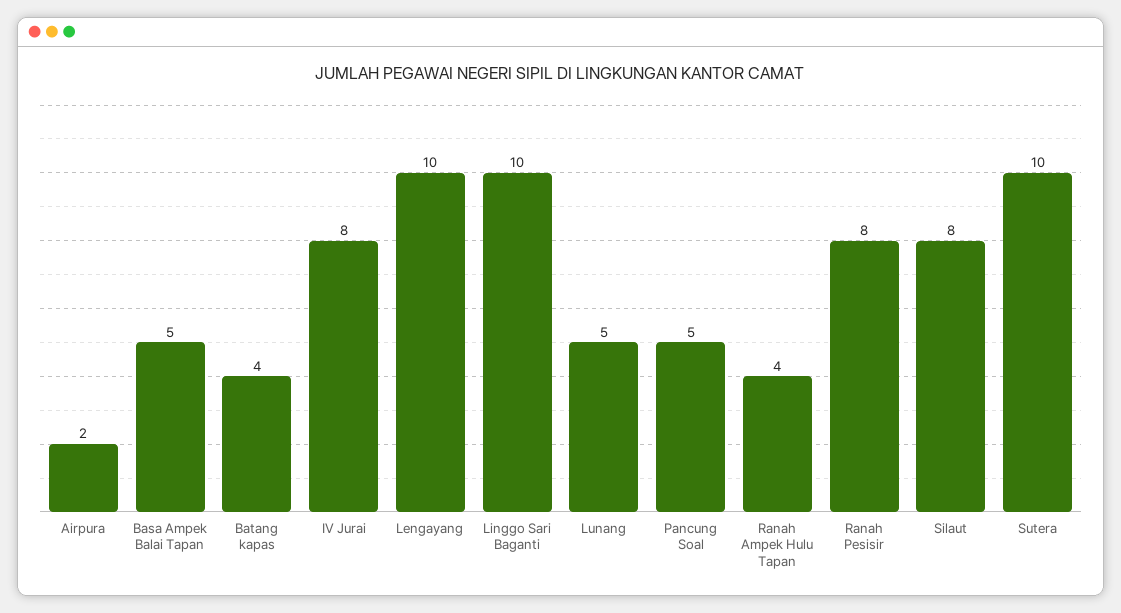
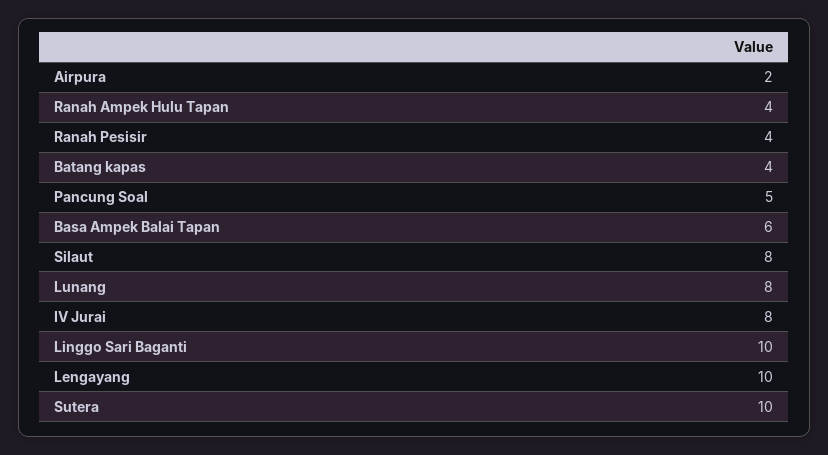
  {
    "Airpura": 2,
-   "Basa Ampek Balai Tapan": 5,
+   "Basa Ampek Balai Tapan": 6,
    "Batang kapas": 4,
    "IV Jurai": 8,
    "Lengayang": 10,
    "Linggo Sari Baganti": 10,
-   "Lunang": 5,
+   "Lunang": 8,
    "Pancung Soal": 5,
    "Ranah Ampek Hulu Tapan": 4,
-   "Ranah Pesisir": 8,
+   "Ranah Pesisir": 4,
    "Silaut": 8,
    "Sutera": 10
  }

